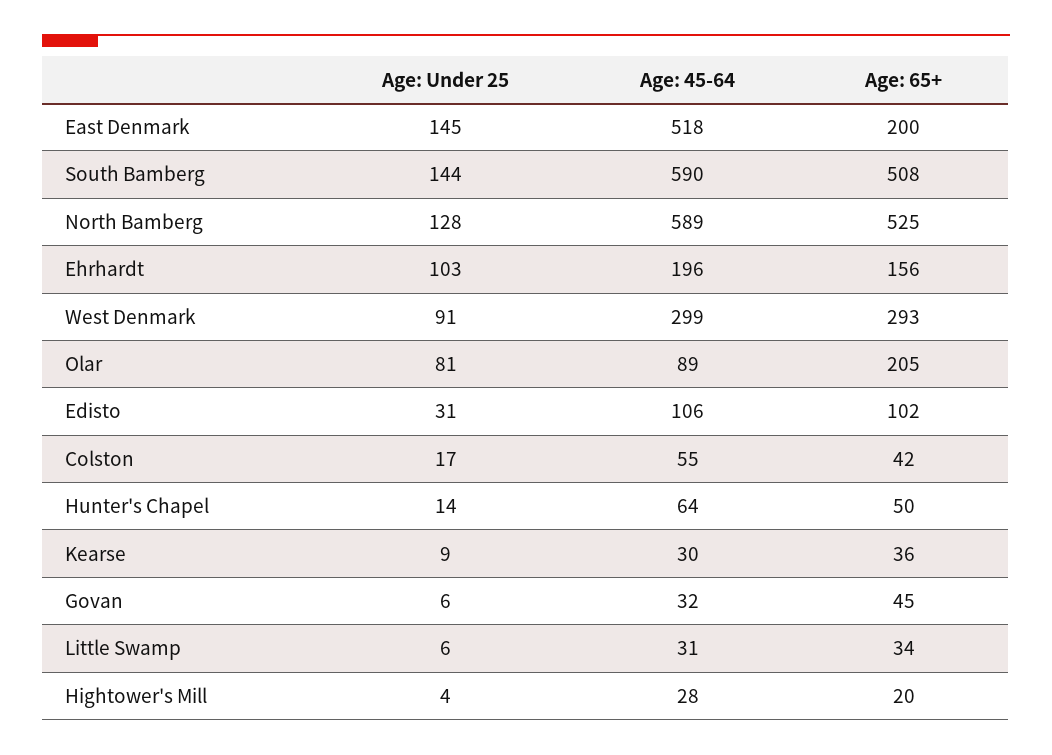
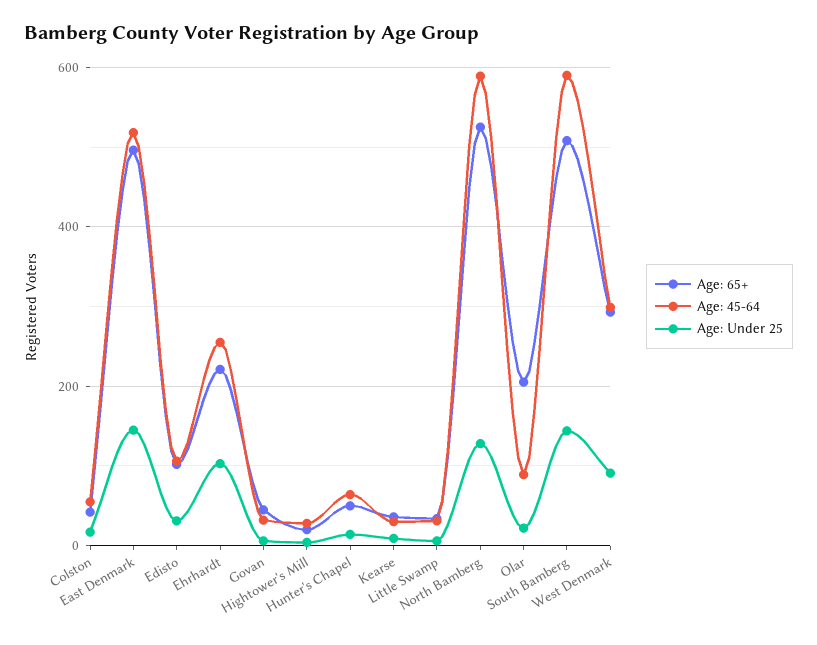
  {
    "Age: Under 25": {
      "East Denmark": 145,
      "South Bamberg": 144,
      "North Bamberg": 128,
      "Ehrhardt": 103,
      "West Denmark": 91,
-     "Olar": 81,
+     "Olar": 20,
      "Edisto": 31,
      "Colston": 17,
      "Hunter's Chapel": 14,
      "Kearse": 9,
      "Govan": 6,
      "Little Swamp": 6,
      "Hightower's Mill": 4
    },
    "Age: 45-64": {
      "East Denmark": 518,
      "South Bamberg": 590,
      "North Bamberg": 589,
-     "Ehrhardt": 196,
+     "Ehrhardt": 260,
      "West Denmark": 299,
      "Olar": 89,
      "Edisto": 106,
      "Colston": 55,
      "Hunter's Chapel": 64,
      "Kearse": 30,
      "Govan": 32,
      "Little Swamp": 31,
      "Hightower's Mill": 28
    },
    "Age: 65+": {
-     "East Denmark": 200,
+     "East Denmark": 500,
      "South Bamberg": 508,
      "North Bamberg": 525,
-     "Ehrhardt": 156,
+     "Ehrhardt": 220,
      "West Denmark": 293,
      "Olar": 205,
      "Edisto": 102,
      "Colston": 42,
      "Hunter's Chapel": 50,
      "Kearse": 36,
      "Govan": 45,
      "Little Swamp": 34,
      "Hightower's Mill": 20
    }
  }

